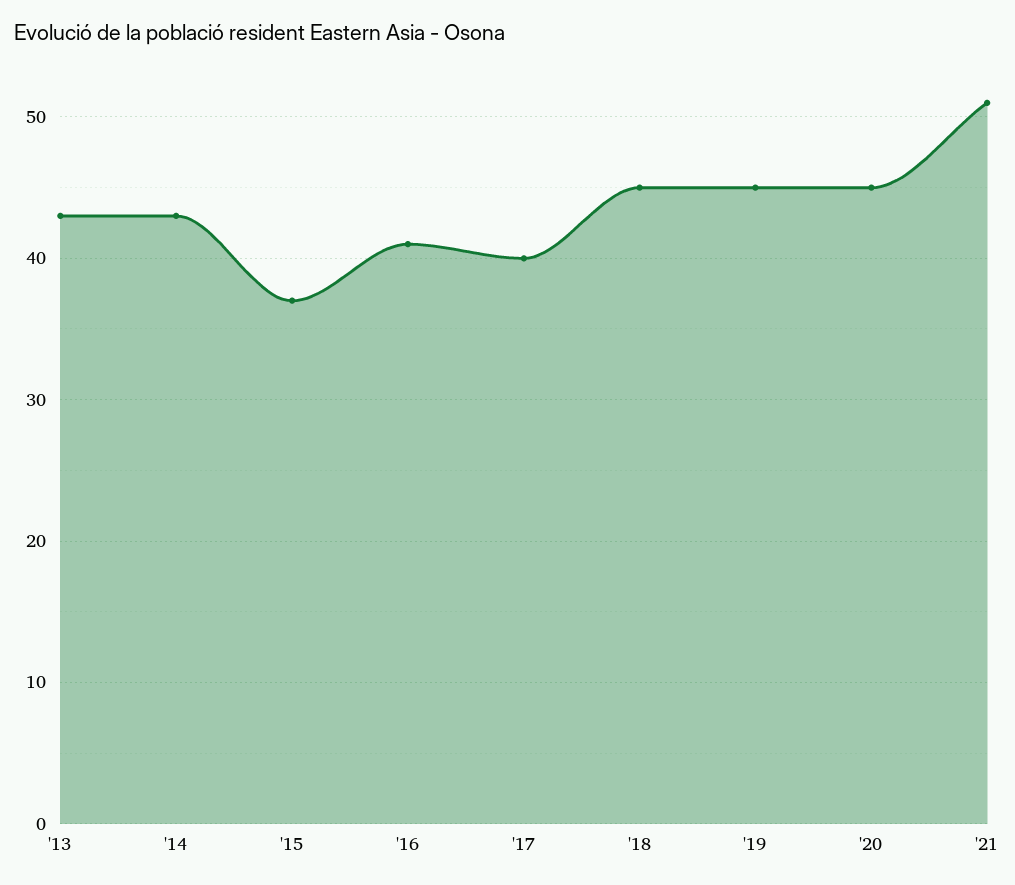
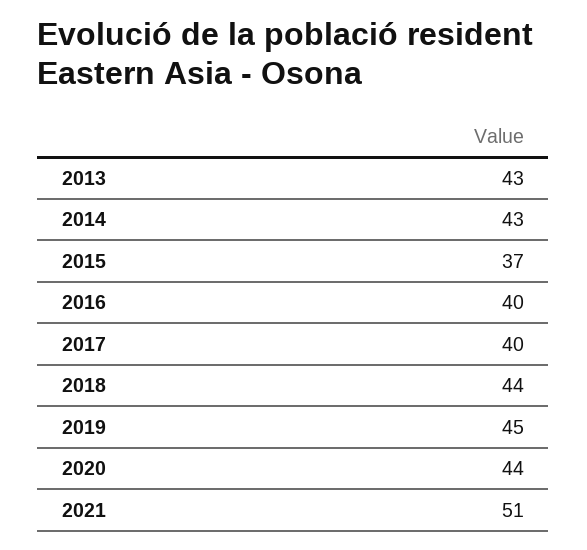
  {
    "'13": 43,
    "'14": 43,
    "'15": 37,
-   "'16": 41,
+   "'16": 40,
    "'17": 40,
-   "'18": 45,
+   "'18": 44,
    "'19": 45,
-   "'20": 45,
+   "'20": 44,
    "'21": 51
  }

